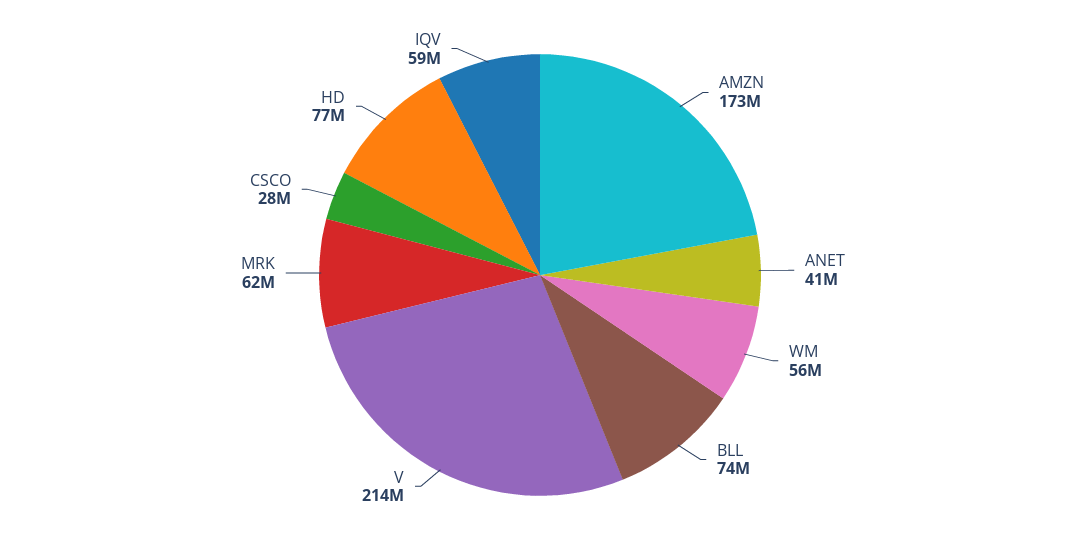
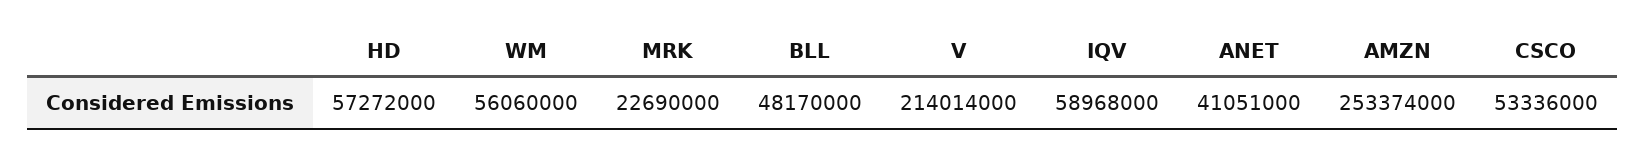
  {
-   "AMZN": 173000000,
+   "AMZN": 253374000,
    "ANET": 41051000,
    "WM": 56060000,
-   "BLL": 74000000,
+   "BLL": 48170000,
    "V": 214014000,
-   "MRK": 62000000,
+   "MRK": 22690000,
-   "CSCO": 28000000,
+   "CSCO": 53336000,
-   "HD": 77000000,
+   "HD": 57272000,
    "IQV": 58968000
  }

